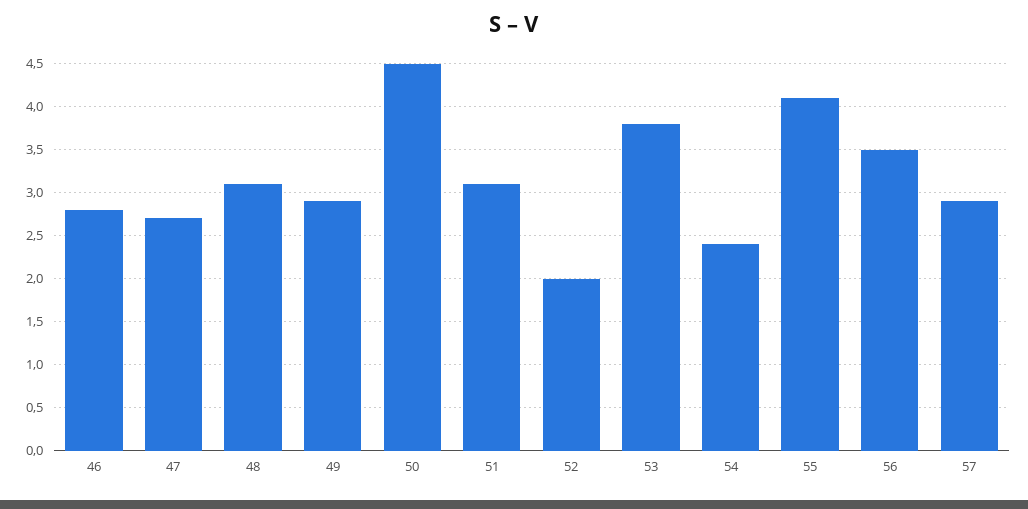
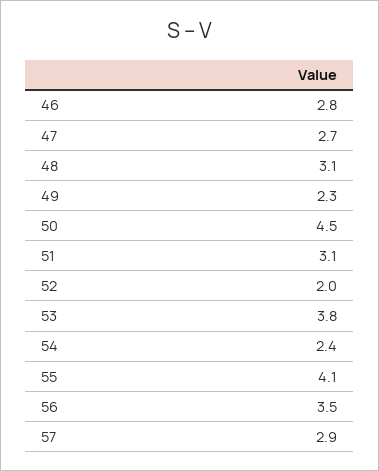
  {
    "46": 2.8,
    "47": 2.7,
    "48": 3.1,
-   "49": 2.9,
+   "49": 2.3,
    "50": 4.5,
    "51": 3.1,
    "52": 2,
    "53": 3.8,
    "54": 2.4,
    "55": 4.1,
    "56": 3.5,
    "57": 2.9
  }

